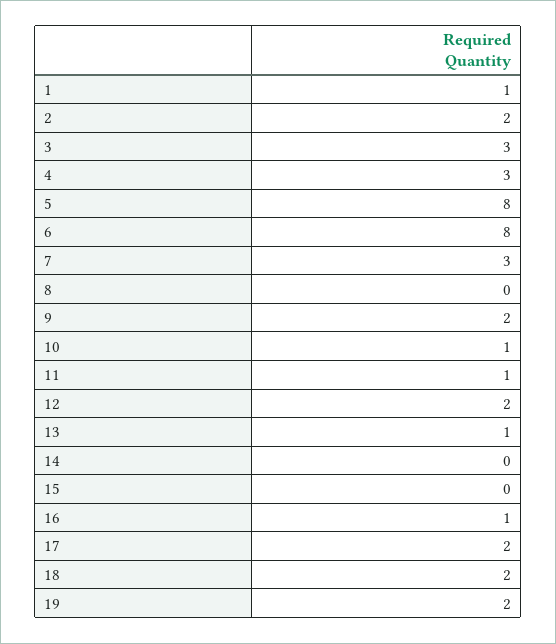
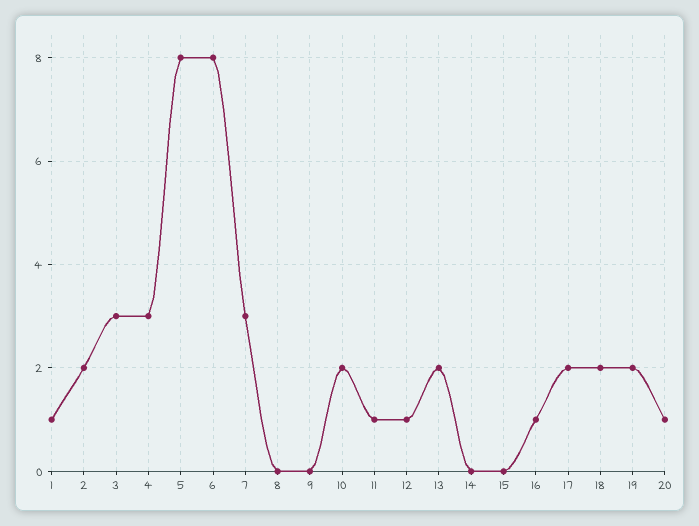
  {
    "1": 1,
    "2": 2,
    "3": 3,
    "4": 3,
    "5": 8,
    "6": 8,
    "7": 3,
    "8": 0,
-   "9": 2,
+   "9": 0,
-   "10": 1,
+   "10": 2,
    "11": 1,
-   "12": 2,
+   "12": 1,
-   "13": 1,
+   "13": 2,
    "14": 0,
    "15": 0,
    "16": 1,
    "17": 2,
    "18": 2,
-   "19": 2
+   "19": 2,
+   "20": 1
  }

